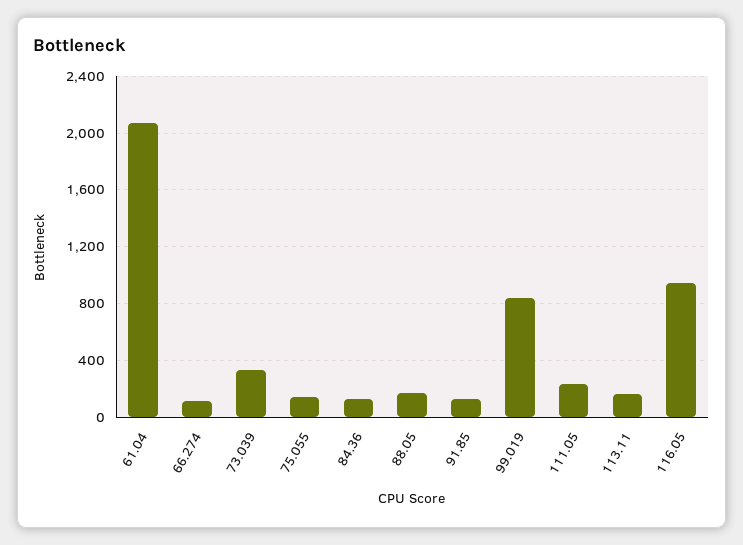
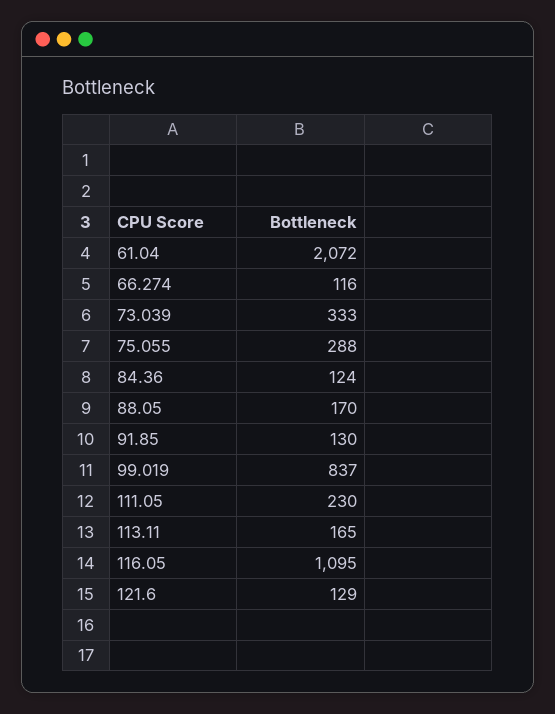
  {
    "61.04": 2072,
    "66.274": 116,
    "73.039": 333,
-   "75.055": 150,
+   "75.055": 288,
    "84.36": 124,
    "88.05": 170,
    "91.85": 130,
    "99.019": 837,
    "111.05": 230,
    "113.11": 165,
-   "116.05": 950
+   "116.05": 1095,
+   "121.6": 129
  }

